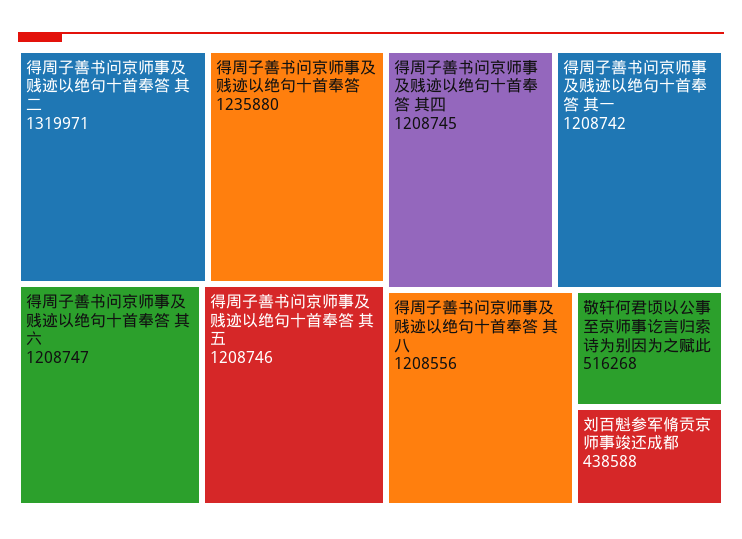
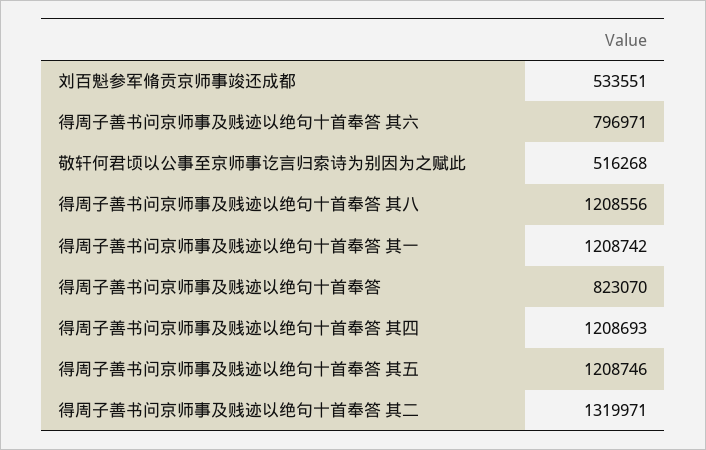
  {
    "得周子善书问京师事及贱迹以绝句十首奉答 其二": 1319971,
-   "得周子善书问京师事及贱迹以绝句十首奉答": 1235880,
+   "得周子善书问京师事及贱迹以绝句十首奉答": 823070,
-   "得周子善书问京师事及贱迹以绝句十首奉答 其六": 1208747,
+   "得周子善书问京师事及贱迹以绝句十首奉答 其六": 796971,
    "得周子善书问京师事及贱迹以绝句十首奉答 其五": 1208746,
-   "得周子善书问京师事及贱迹以绝句十首奉答 其四": 1208745,
+   "得周子善书问京师事及贱迹以绝句十首奉答 其四": 1208693,
    "得周子善书问京师事及贱迹以绝句十首奉答 其一": 1208742,
    "得周子善书问京师事及贱迹以绝句十首奉答 其八": 1208556,
    "敬轩何君顷以公事至京师事讫言归索诗为别因为之赋此": 516268,
-   "刘百魁参军脩贡京师事竣还成都": 438588
+   "刘百魁参军脩贡京师事竣还成都": 533551
  }

